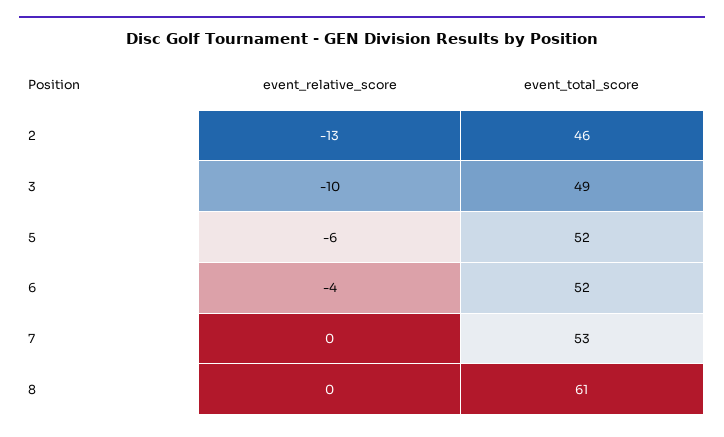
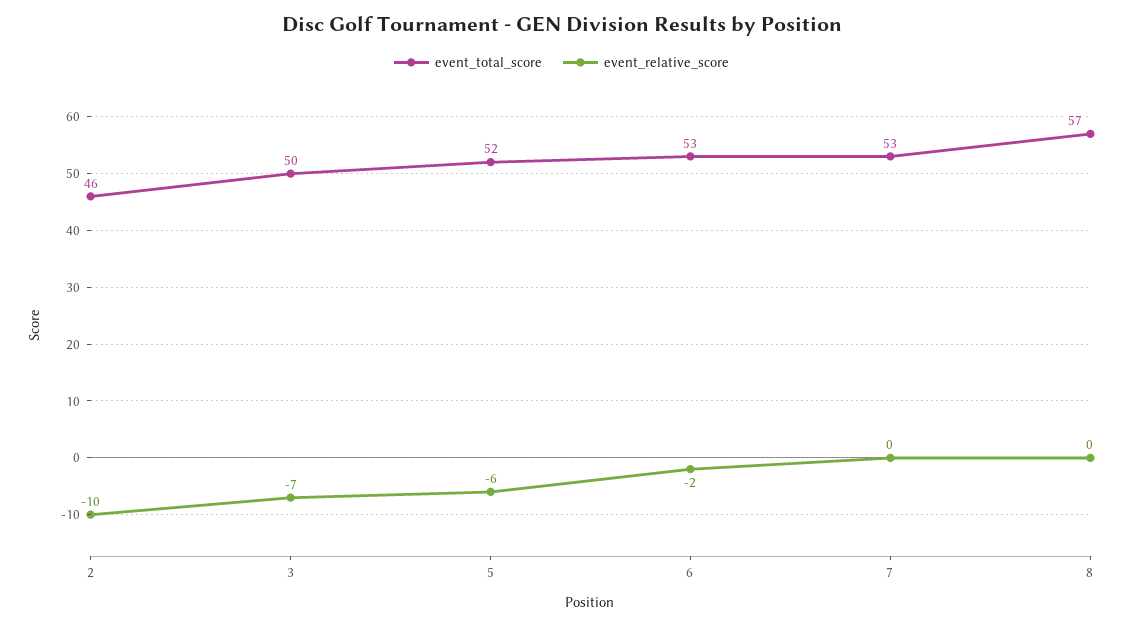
  {
    "event_relative_score": {
-     "2": -13,
+     "2": -10,
-     "3": -10,
+     "3": -7,
      "5": -6,
-     "6": -4,
+     "6": -2,
      "7": 0,
      "8": 0
    },
    "event_total_score": {
      "2": 46,
-     "3": 49,
+     "3": 50,
      "5": 52,
-     "6": 52,
+     "6": 53,
      "7": 53,
-     "8": 61
+     "8": 57
    }
  }

